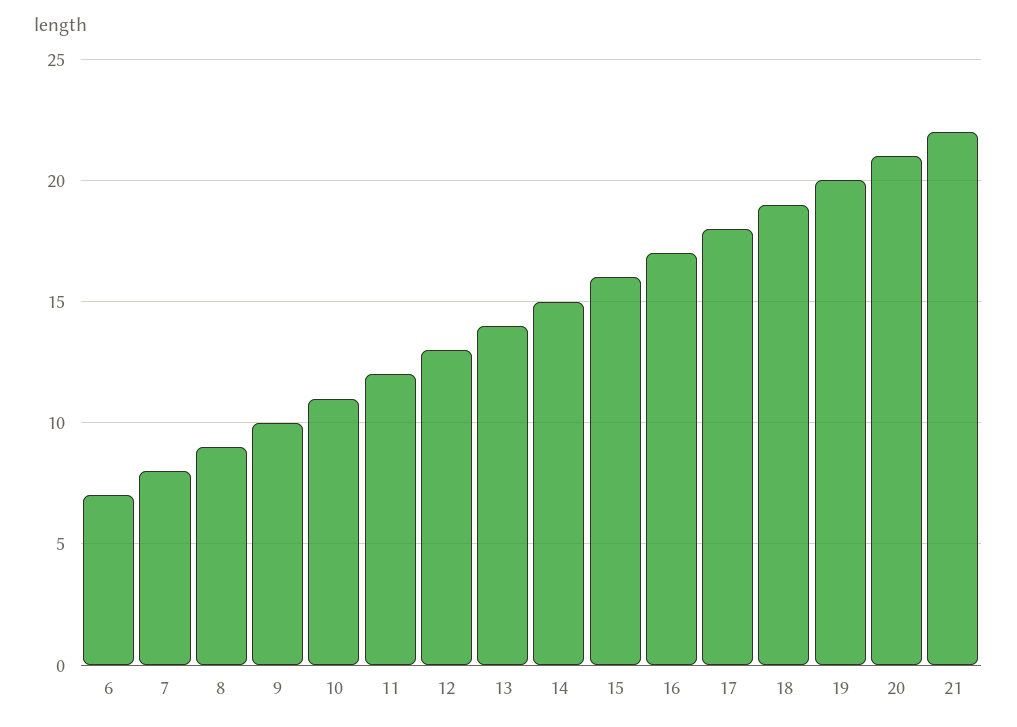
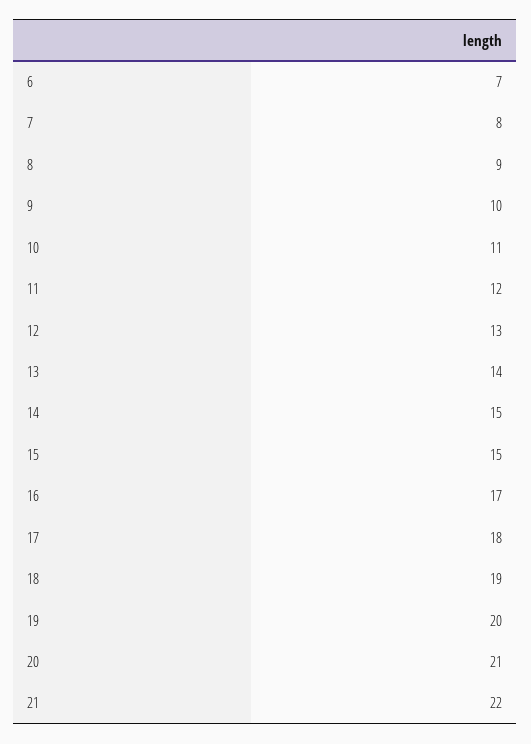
  {
    "6": 7,
    "7": 8,
    "8": 9,
    "9": 10,
    "10": 11,
    "11": 12,
    "12": 13,
    "13": 14,
    "14": 15,
-   "15": 16,
+   "15": 15,
    "16": 17,
    "17": 18,
    "18": 19,
    "19": 20,
    "20": 21,
    "21": 22
  }

